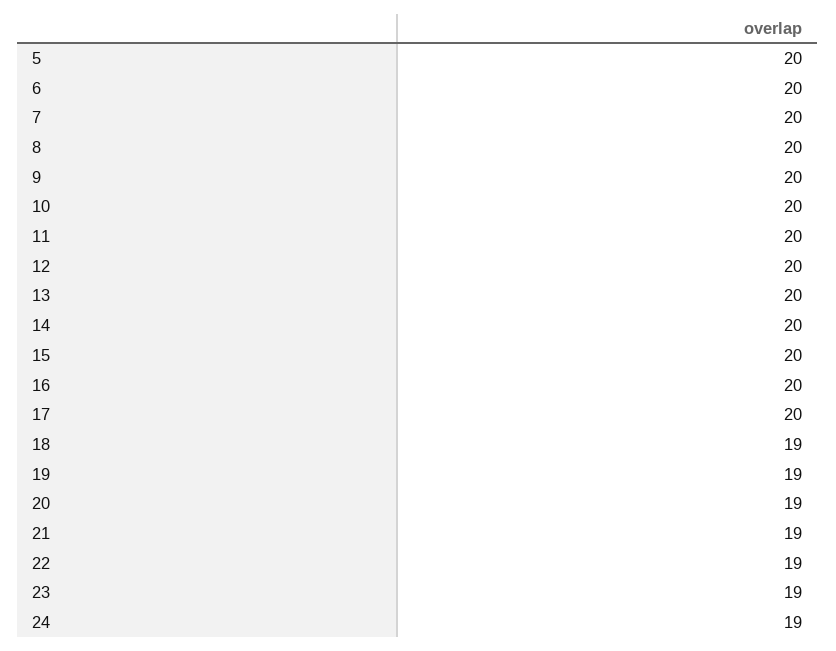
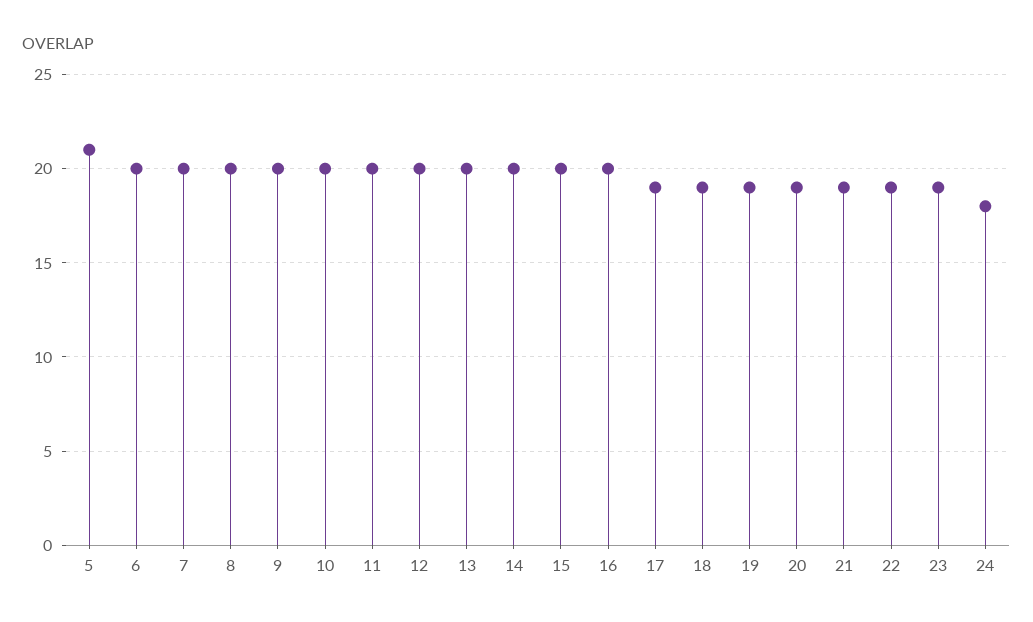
  {
-   "5": 20,
+   "5": 21,
    "6": 20,
    "7": 20,
    "8": 20,
    "9": 20,
    "10": 20,
    "11": 20,
    "12": 20,
    "13": 20,
    "14": 20,
    "15": 20,
    "16": 20,
-   "17": 20,
+   "17": 19,
    "18": 19,
    "19": 19,
    "20": 19,
    "21": 19,
    "22": 19,
    "23": 19,
-   "24": 19
+   "24": 18
  }

